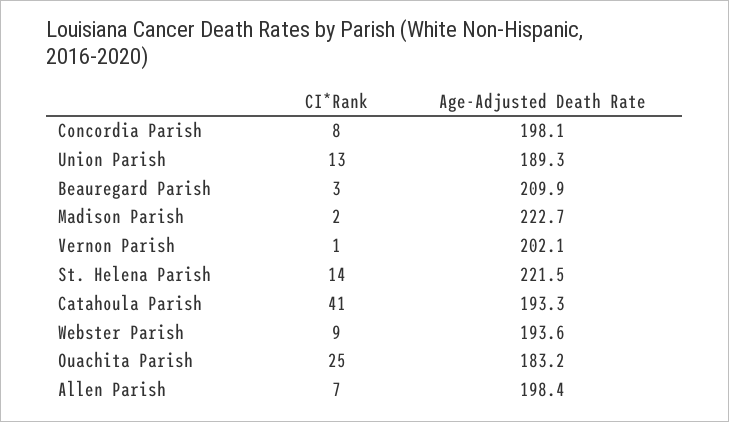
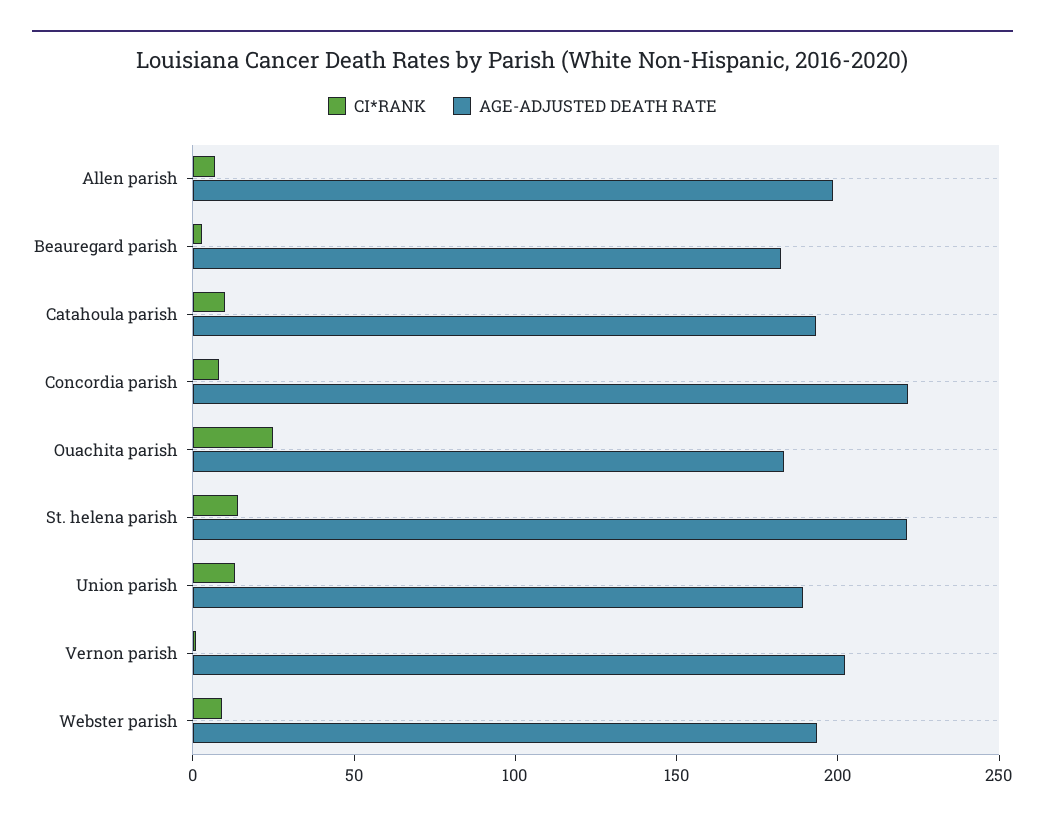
  {
    "CI*Rank": {
      "Concordia Parish": 8,
      "Union Parish": 13,
      "Beauregard Parish": 3,
-     "Madison Parish": 2,
      "Vernon Parish": 1,
      "St. Helena Parish": 14,
-     "Catahoula Parish": 41,
+     "Catahoula Parish": 10,
      "Webster Parish": 9,
      "Ouachita Parish": 25,
      "Allen Parish": 7
    },
    "Age-Adjusted Death Rate": {
-     "Concordia Parish": 198.1,
+     "Concordia Parish": 220,
      "Union Parish": 189.3,
-     "Beauregard Parish": 209.9,
+     "Beauregard Parish": 180,
-     "Madison Parish": 222.7,
      "Vernon Parish": 202.1,
      "St. Helena Parish": 221.5,
      "Catahoula Parish": 193.3,
      "Webster Parish": 193.6,
      "Ouachita Parish": 183.2,
      "Allen Parish": 198.4
    }
  }

